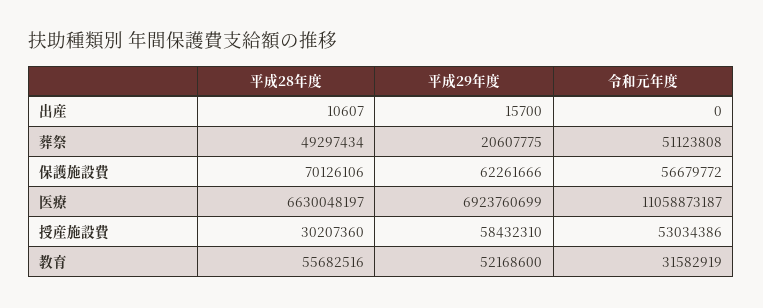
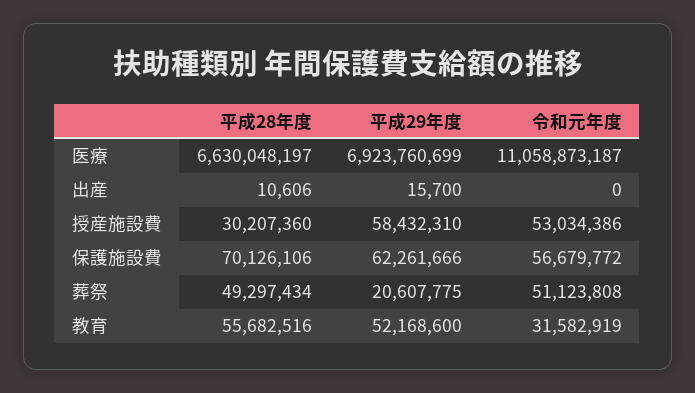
  {
    "平成28年度": {
-     "出産": 10607,
+     "出産": 10606,
      "葬祭": 49297434,
      "保護施設費": 70126106,
      "医療": 6630048197,
      "授産施設費": 30207360,
      "教育": 55682516
    },
    "平成29年度": {
      "出産": 15700,
      "葬祭": 20607775,
      "保護施設費": 62261666,
      "医療": 6923760699,
      "授産施設費": 58432310,
      "教育": 52168600
    },
    "令和元年度": {
      "出産": 0,
      "葬祭": 51123808,
      "保護施設費": 56679772,
      "医療": 11058873187,
      "授産施設費": 53034386,
      "教育": 31582919
    }
  }

